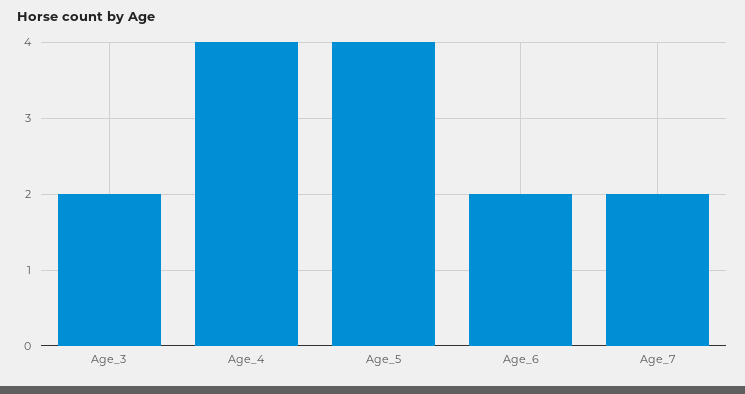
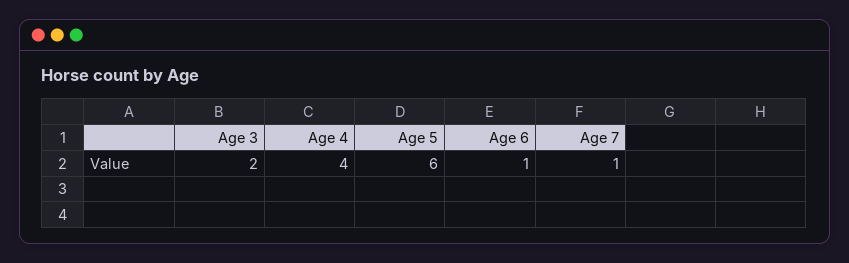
  {
    "Age_3": 2,
    "Age_4": 4,
-   "Age_5": 4,
+   "Age_5": 6,
-   "Age_6": 2,
+   "Age_6": 1,
-   "Age_7": 2
+   "Age_7": 1
  }

